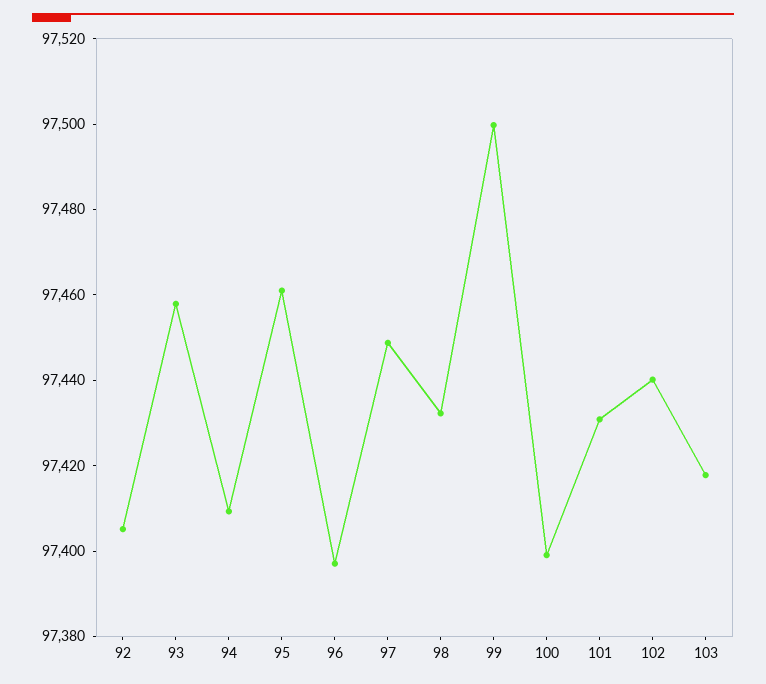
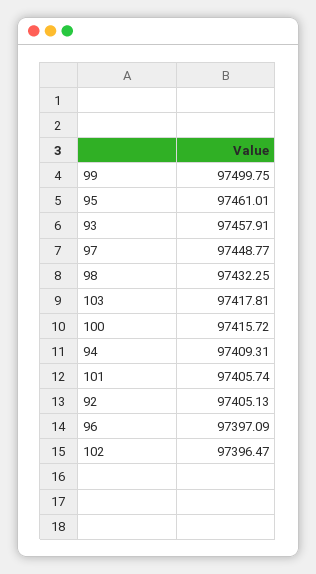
  {
    "92": 97405.13,
    "93": 97457.91,
    "94": 97409.31,
    "95": 97461.01,
    "96": 97397.09,
    "97": 97448.77,
    "98": 97432.25,
    "99": 97499.75,
-   "100": 97400,
+   "100": 97415.72,
-   "101": 97430,
+   "101": 97405.74,
-   "102": 97440,
+   "102": 97396.47,
    "103": 97417.81
  }

